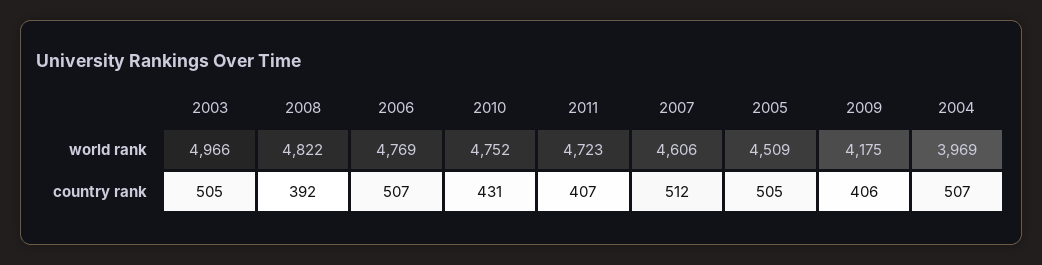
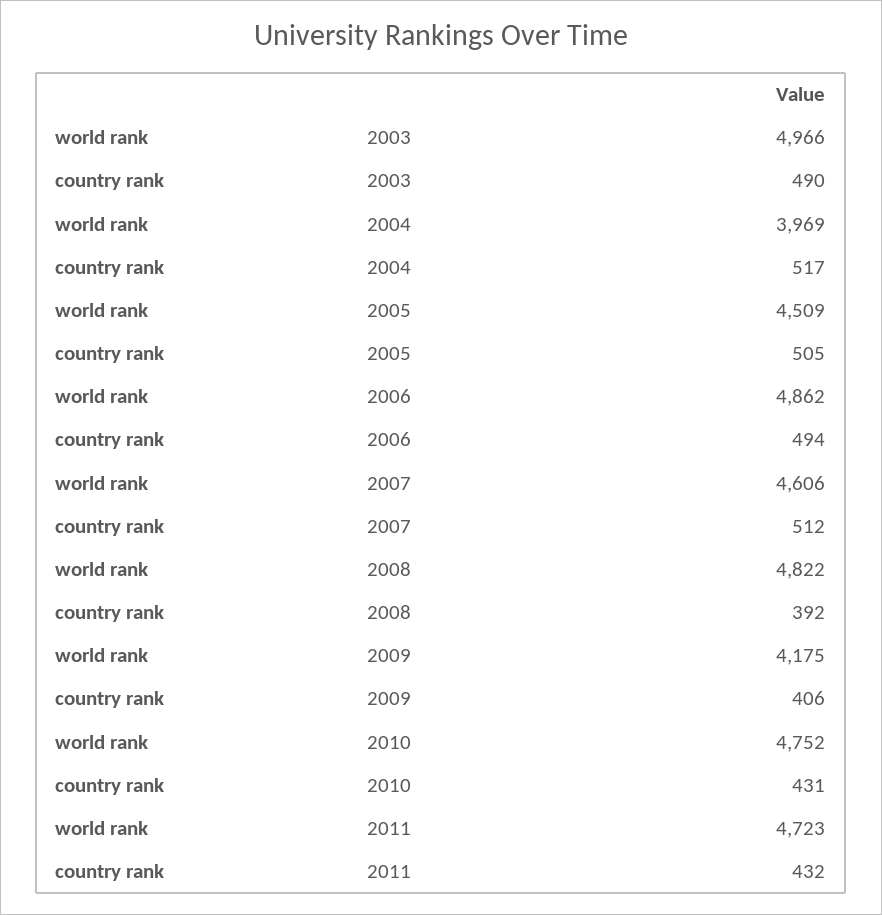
  {
    "2003": {
      "world rank": 4966,
-     "country rank": 505
+     "country rank": 490
    },
    "2008": {
      "world rank": 4822,
      "country rank": 392
    },
    "2006": {
-     "world rank": 4769,
+     "world rank": 4862,
-     "country rank": 507
+     "country rank": 494
    },
    "2010": {
      "world rank": 4752,
      "country rank": 431
    },
    "2011": {
      "world rank": 4723,
-     "country rank": 407
+     "country rank": 432
    },
    "2007": {
      "world rank": 4606,
      "country rank": 512
    },
    "2005": {
      "world rank": 4509,
      "country rank": 505
    },
    "2009": {
      "world rank": 4175,
      "country rank": 406
    },
    "2004": {
      "world rank": 3969,
-     "country rank": 507
+     "country rank": 517
    }
  }

